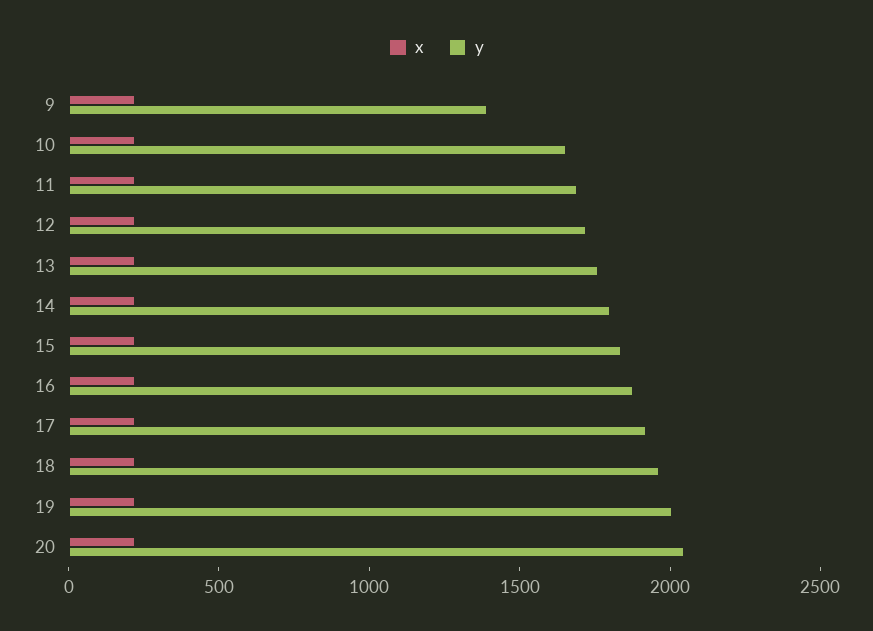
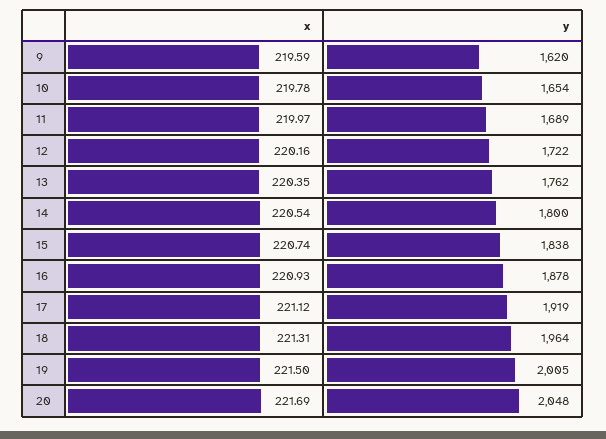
  {
    "x": {
      "9": 219.59,
      "10": 219.78,
      "11": 219.97,
      "12": 220.16,
      "13": 220.35,
      "14": 220.54,
      "15": 220.74,
      "16": 220.93,
      "17": 221.12,
      "18": 221.31,
      "19": 221.5,
      "20": 221.69
    },
    "y": {
-     "9": 1400,
+     "9": 1620,
      "10": 1654,
      "11": 1689,
      "12": 1722,
      "13": 1762,
      "14": 1800,
      "15": 1838,
      "16": 1878,
      "17": 1919,
      "18": 1964,
      "19": 2005,
      "20": 2048
    }
  }

